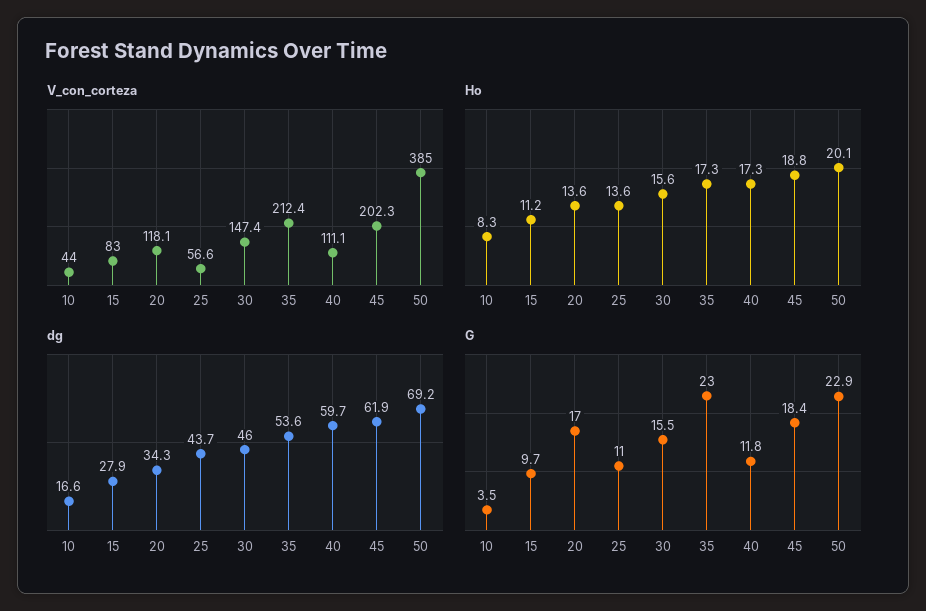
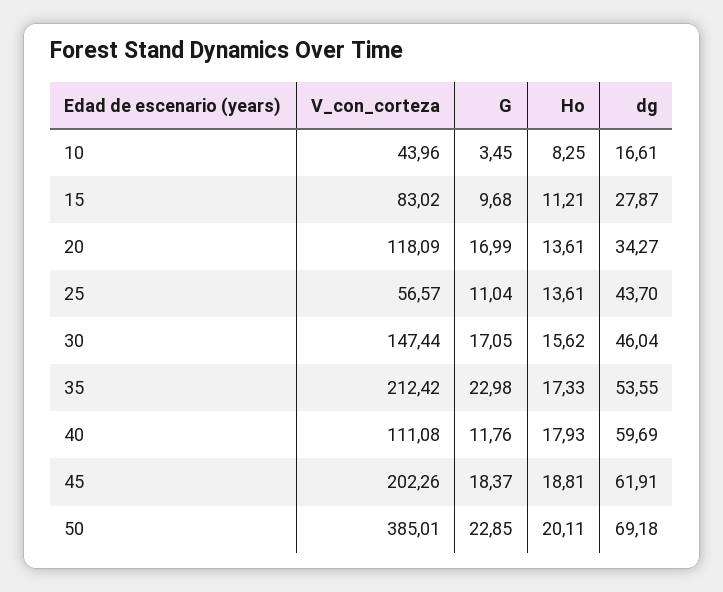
  {
    "V_con_corteza": {
      "10": 43.96,
      "15": 83.02,
      "20": 118.09,
      "25": 56.57,
      "30": 147.44,
      "35": 212.42,
      "40": 111.08,
      "45": 202.26,
      "50": 385.01
    },
    "Ho": {
      "10": 8.25,
      "15": 11.21,
      "20": 13.61,
      "25": 13.61,
      "30": 15.62,
      "35": 17.33,
-     "40": 17.3,
+     "40": 17.93,
      "45": 18.81,
      "50": 20.11
    },
    "dg": {
      "10": 16.61,
      "15": 27.87,
      "20": 34.27,
      "25": 43.7,
      "30": 46.04,
      "35": 53.55,
      "40": 59.69,
      "45": 61.91,
      "50": 69.18
    },
    "G": {
      "10": 3.45,
      "15": 9.68,
      "20": 16.99,
      "25": 11.04,
-     "30": 15.5,
+     "30": 17.05,
      "35": 22.98,
      "40": 11.76,
      "45": 18.37,
      "50": 22.85
    }
  }

